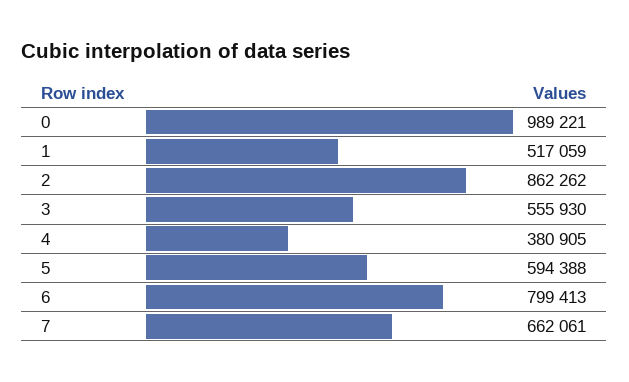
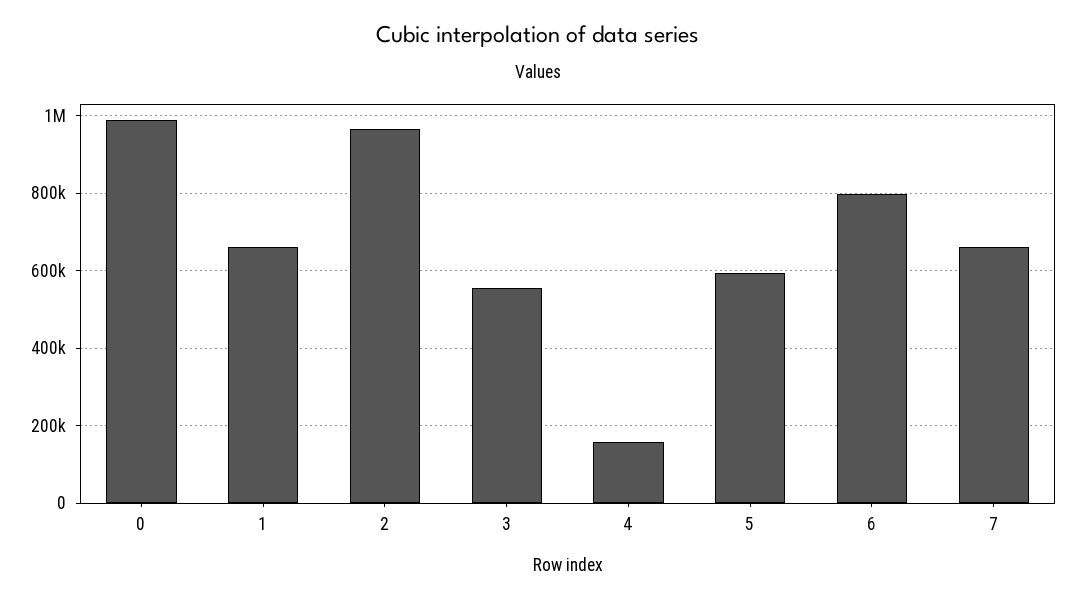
  {
    "0": 989221,
-   "1": 517059,
+   "1": 660000,
-   "2": 862262,
+   "2": 960000,
    "3": 555930,
-   "4": 380905,
+   "4": 160000,
    "5": 594388,
    "6": 799413,
    "7": 662061
  }

